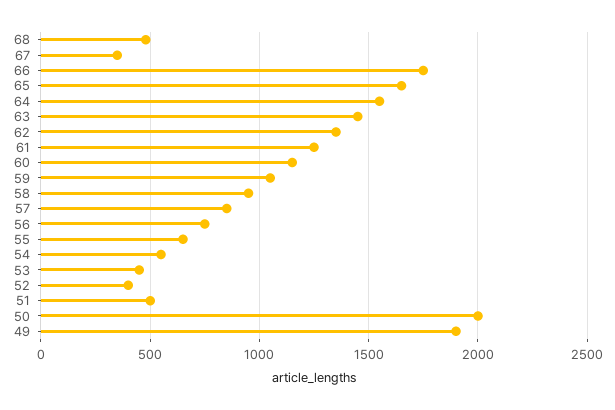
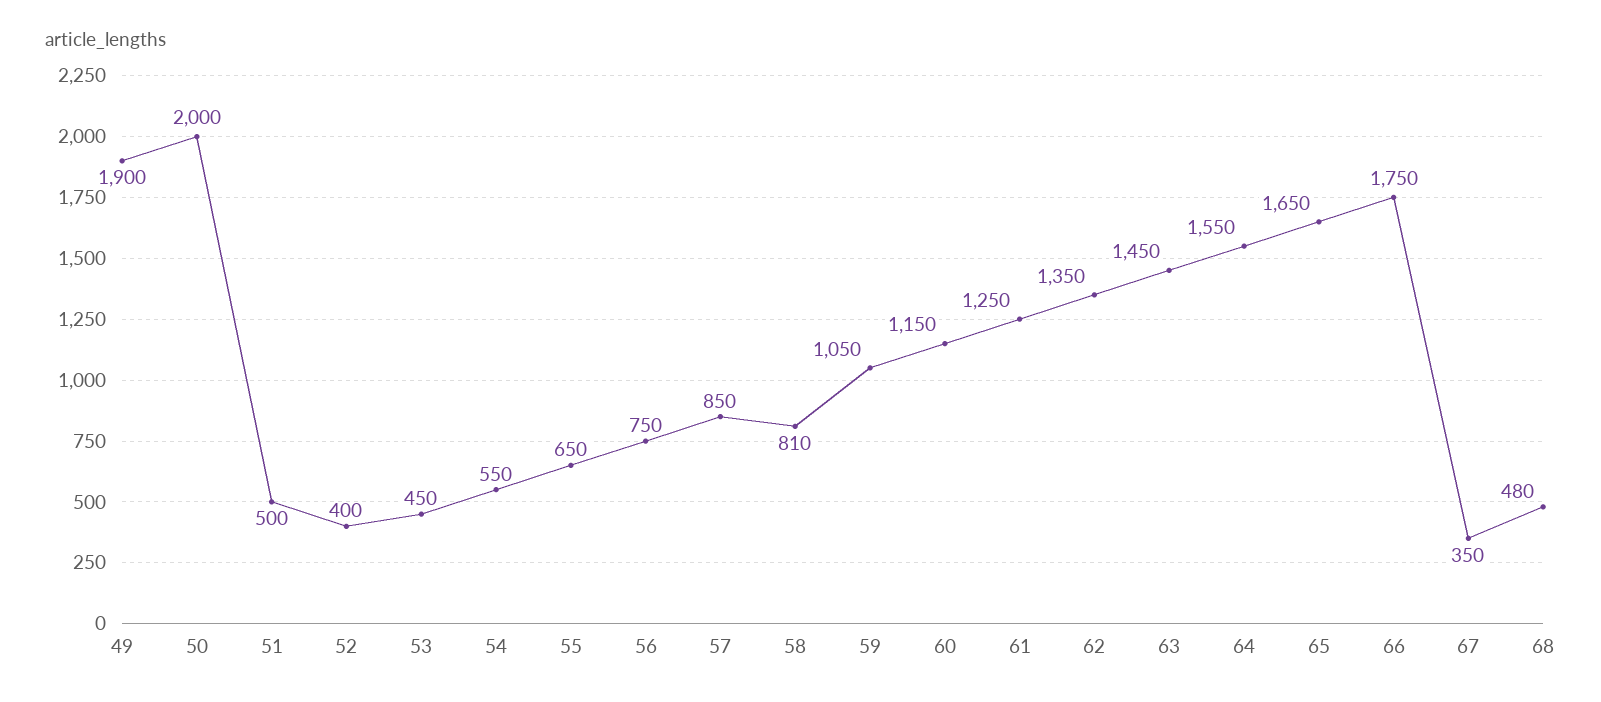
  {
    "68": 480,
    "67": 350,
    "66": 1750,
    "65": 1650,
    "64": 1550,
    "63": 1450,
    "62": 1350,
    "61": 1250,
    "60": 1150,
    "59": 1050,
-   "58": 950,
+   "58": 810,
    "57": 850,
    "56": 750,
    "55": 650,
    "54": 550,
    "53": 450,
    "52": 400,
    "51": 500,
    "50": 2000,
    "49": 1900
  }

